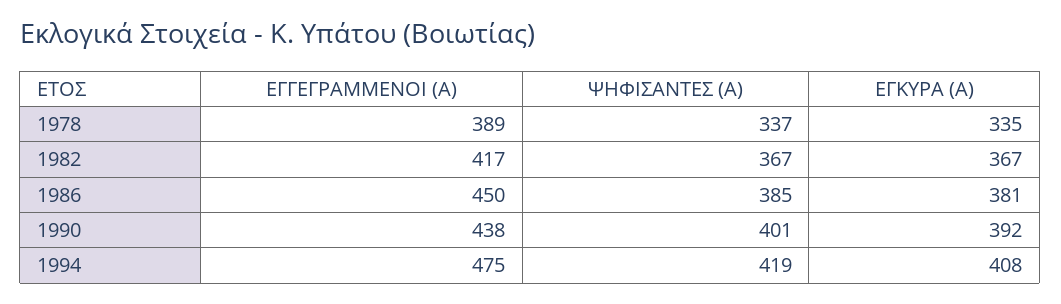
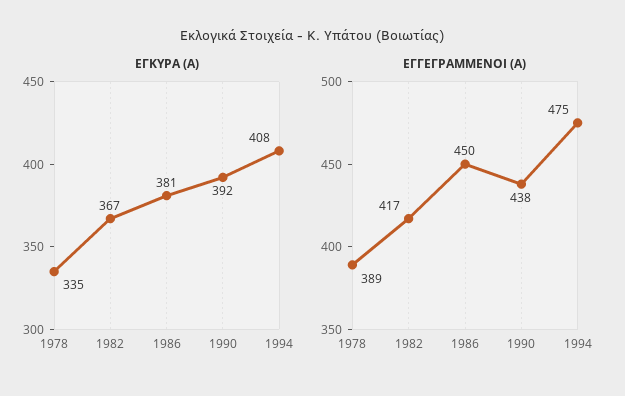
  {
    "ΕΓΓΕΓΡΑΜΜΕΝΟΙ (Α)": {
      "1978": 389,
      "1982": 417,
      "1986": 450,
      "1990": 438,
      "1994": 475
    },
-   "ΨΗΦΙΣΑΝΤΕΣ (Α)": {
-     "1978": 337,
-     "1982": 367,
-     "1986": 385,
-     "1990": 401,
-     "1994": 419
-   },
    "ΕΓΚΥΡΑ (Α)": {
      "1978": 335,
      "1982": 367,
      "1986": 381,
      "1990": 392,
      "1994": 408
    }
  }

